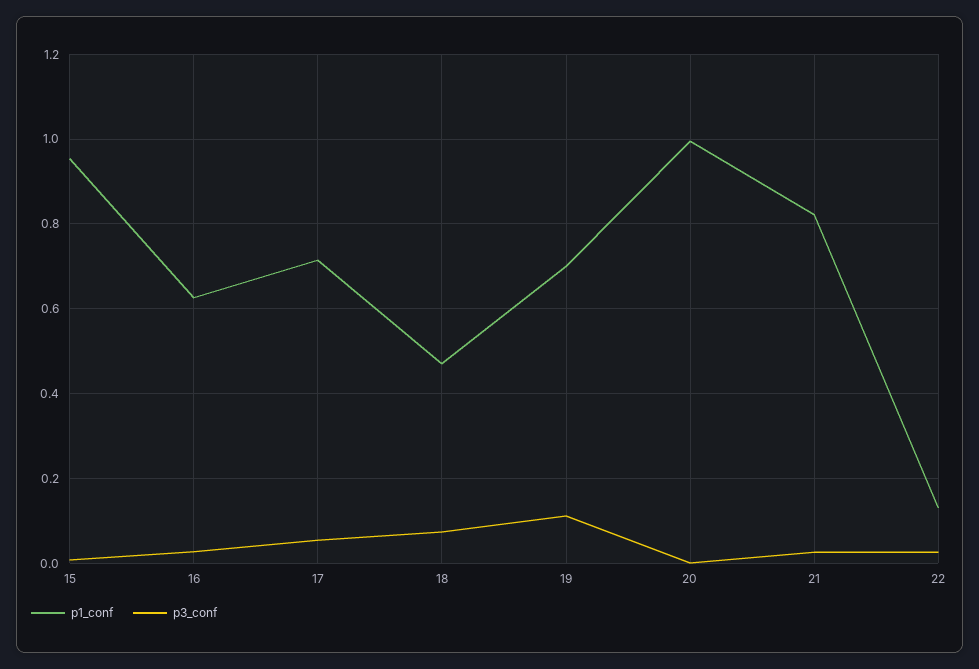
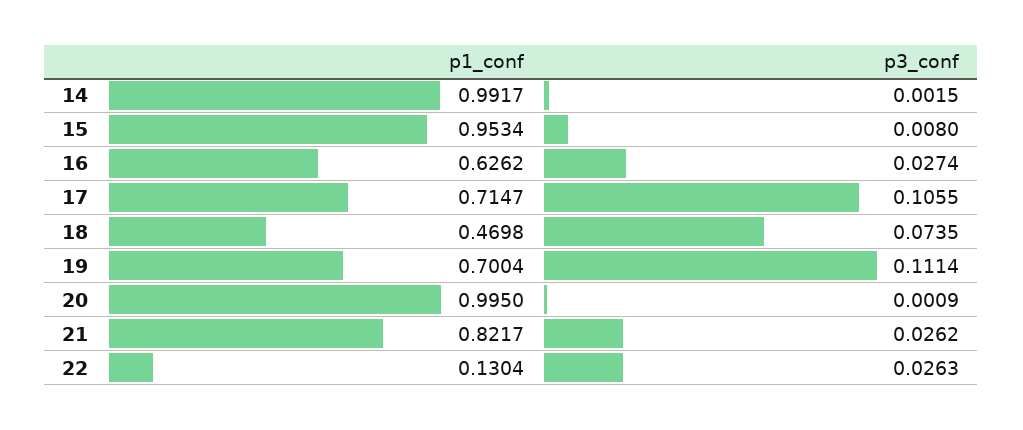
  {
    "p1_conf": {
      "15": 0.9534,
      "16": 0.6262,
      "17": 0.7147,
      "18": 0.4698,
      "19": 0.7004,
      "20": 0.995,
      "21": 0.8217,
-     "22": 0.1304
+     "22": 0.1304,
+     "14": 0.9917
    },
    "p3_conf": {
      "15": 0.008,
      "16": 0.0274,
-     "17": 0.06,
+     "17": 0.1055,
      "18": 0.0735,
      "19": 0.1114,
      "20": 0.0009,
      "21": 0.0262,
-     "22": 0.0263
+     "22": 0.0263,
+     "14": 0.0015
    }
  }

